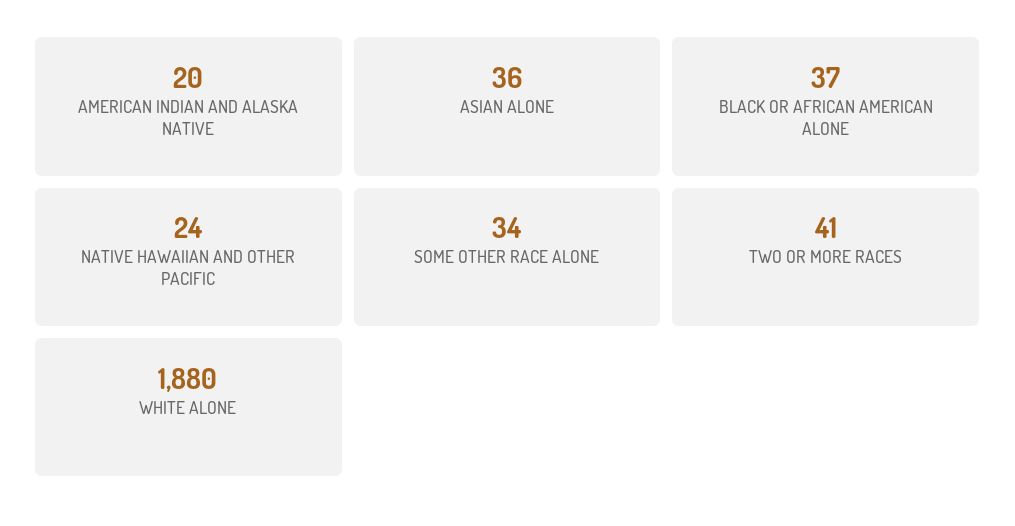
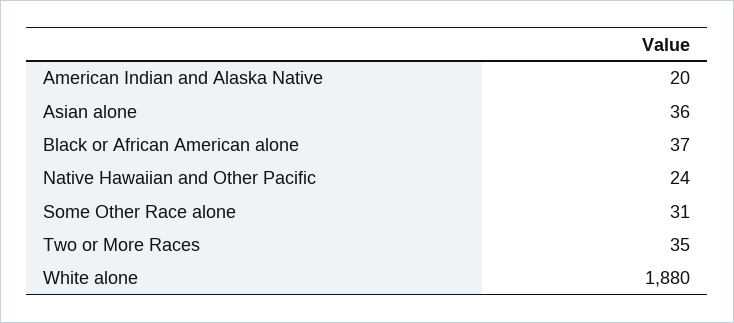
  {
    "AMERICAN INDIAN AND ALASKA NATIVE": 20,
    "ASIAN ALONE": 36,
    "BLACK OR AFRICAN AMERICAN ALONE": 37,
    "NATIVE HAWAIIAN AND OTHER PACIFIC": 24,
-   "SOME OTHER RACE ALONE": 34,
+   "SOME OTHER RACE ALONE": 31,
-   "TWO OR MORE RACES": 41,
+   "TWO OR MORE RACES": 35,
    "WHITE ALONE": 1880
  }

